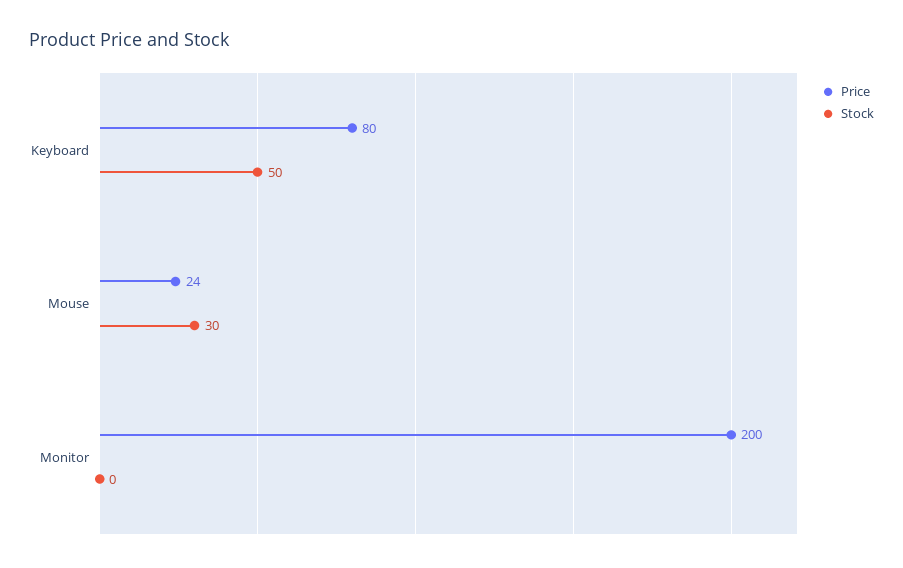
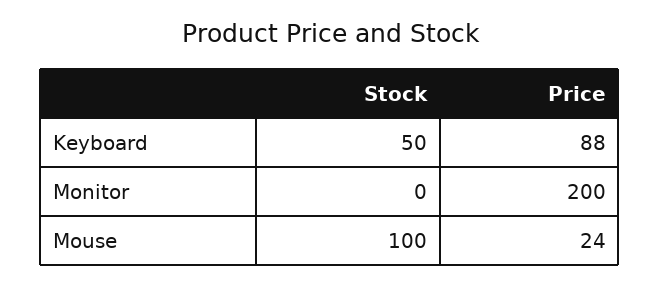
  {
    "Price": {
-     "Keyboard": 80,
+     "Keyboard": 88,
      "Mouse": 24,
      "Monitor": 200
    },
    "Stock": {
      "Keyboard": 50,
-     "Mouse": 30,
+     "Mouse": 100,
      "Monitor": 0
    }
  }

